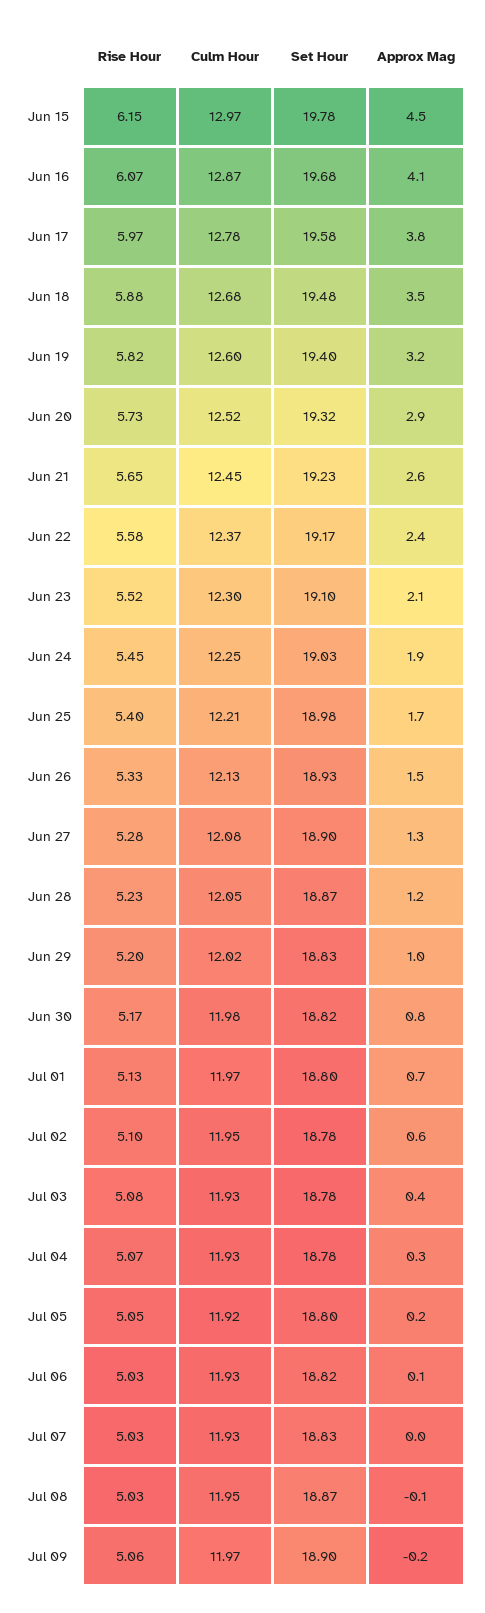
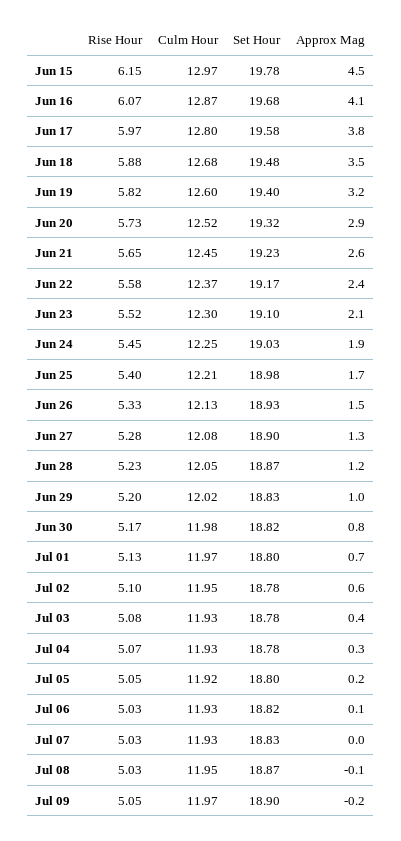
  {
    "Rise Hour": {
      "Jun 15": 6.15,
      "Jun 16": 6.07,
      "Jun 17": 5.97,
      "Jun 18": 5.88,
      "Jun 19": 5.82,
      "Jun 20": 5.73,
      "Jun 21": 5.65,
      "Jun 22": 5.58,
      "Jun 23": 5.52,
      "Jun 24": 5.45,
      "Jun 25": 5.4,
      "Jun 26": 5.33,
      "Jun 27": 5.28,
      "Jun 28": 5.23,
      "Jun 29": 5.2,
      "Jun 30": 5.17,
      "Jul 01": 5.13,
      "Jul 02": 5.1,
      "Jul 03": 5.08,
      "Jul 04": 5.07,
      "Jul 05": 5.05,
      "Jul 06": 5.03,
      "Jul 07": 5.03,
      "Jul 08": 5.03,
-     "Jul 09": 5.06
+     "Jul 09": 5.05
    },
    "Culm Hour": {
      "Jun 15": 12.97,
      "Jun 16": 12.87,
-     "Jun 17": 12.78,
+     "Jun 17": 12.8,
      "Jun 18": 12.68,
      "Jun 19": 12.6,
      "Jun 20": 12.52,
      "Jun 21": 12.45,
      "Jun 22": 12.37,
      "Jun 23": 12.3,
      "Jun 24": 12.25,
      "Jun 25": 12.21,
      "Jun 26": 12.13,
      "Jun 27": 12.08,
      "Jun 28": 12.05,
      "Jun 29": 12.02,
      "Jun 30": 11.98,
      "Jul 01": 11.97,
      "Jul 02": 11.95,
      "Jul 03": 11.93,
      "Jul 04": 11.93,
      "Jul 05": 11.92,
      "Jul 06": 11.93,
      "Jul 07": 11.93,
      "Jul 08": 11.95,
      "Jul 09": 11.97
    },
    "Set Hour": {
      "Jun 15": 19.78,
      "Jun 16": 19.68,
      "Jun 17": 19.58,
      "Jun 18": 19.48,
      "Jun 19": 19.4,
      "Jun 20": 19.32,
      "Jun 21": 19.23,
      "Jun 22": 19.17,
      "Jun 23": 19.1,
      "Jun 24": 19.03,
      "Jun 25": 18.98,
      "Jun 26": 18.93,
      "Jun 27": 18.9,
      "Jun 28": 18.87,
      "Jun 29": 18.83,
      "Jun 30": 18.82,
      "Jul 01": 18.8,
      "Jul 02": 18.78,
      "Jul 03": 18.78,
      "Jul 04": 18.78,
      "Jul 05": 18.8,
      "Jul 06": 18.82,
      "Jul 07": 18.83,
      "Jul 08": 18.87,
      "Jul 09": 18.9
    },
    "Approx Mag": {
      "Jun 15": 4.5,
      "Jun 16": 4.1,
      "Jun 17": 3.8,
      "Jun 18": 3.5,
      "Jun 19": 3.2,
      "Jun 20": 2.9,
      "Jun 21": 2.6,
      "Jun 22": 2.4,
      "Jun 23": 2.1,
      "Jun 24": 1.9,
      "Jun 25": 1.7,
      "Jun 26": 1.5,
      "Jun 27": 1.3,
      "Jun 28": 1.2,
      "Jun 29": 1,
      "Jun 30": 0.8,
      "Jul 01": 0.7,
      "Jul 02": 0.6,
      "Jul 03": 0.4,
      "Jul 04": 0.3,
      "Jul 05": 0.2,
      "Jul 06": 0.1,
      "Jul 07": 0,
      "Jul 08": -0.1,
      "Jul 09": -0.2
    }
  }

